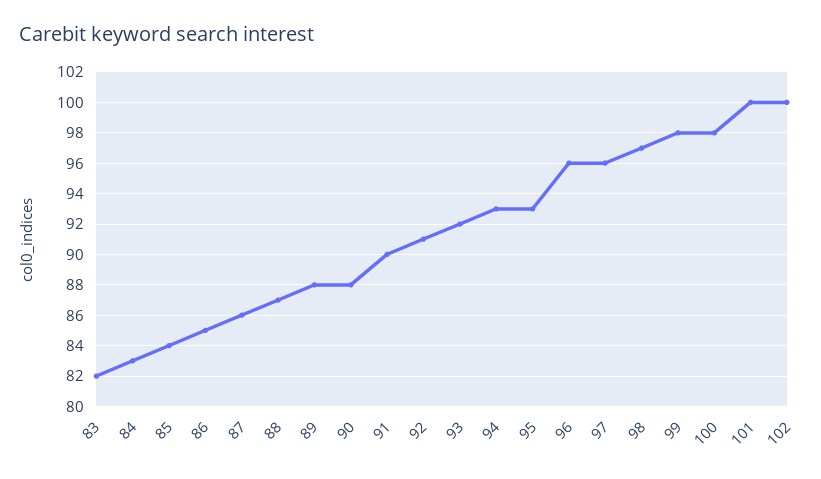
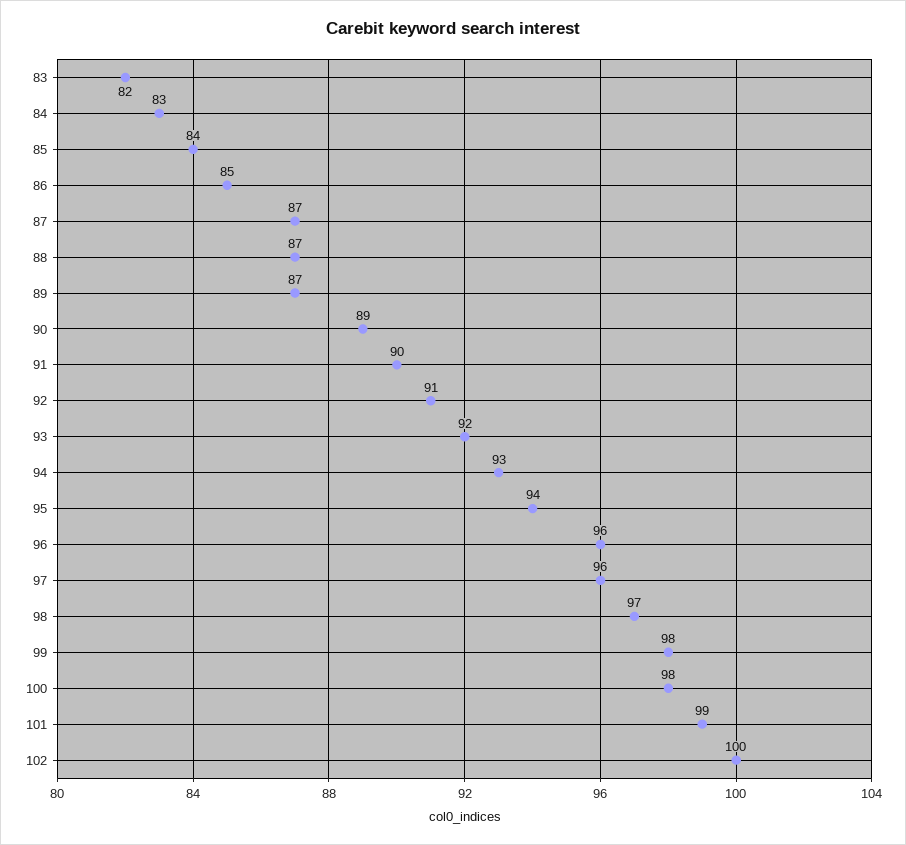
  {
    "83": 82,
    "84": 83,
    "85": 84,
    "86": 85,
-   "87": 86,
+   "87": 87,
    "88": 87,
-   "89": 88,
+   "89": 87,
-   "90": 88,
+   "90": 89,
    "91": 90,
    "92": 91,
    "93": 92,
    "94": 93,
-   "95": 93,
+   "95": 94,
    "96": 96,
    "97": 96,
    "98": 97,
    "99": 98,
    "100": 98,
-   "101": 100,
+   "101": 99,
    "102": 100
  }

